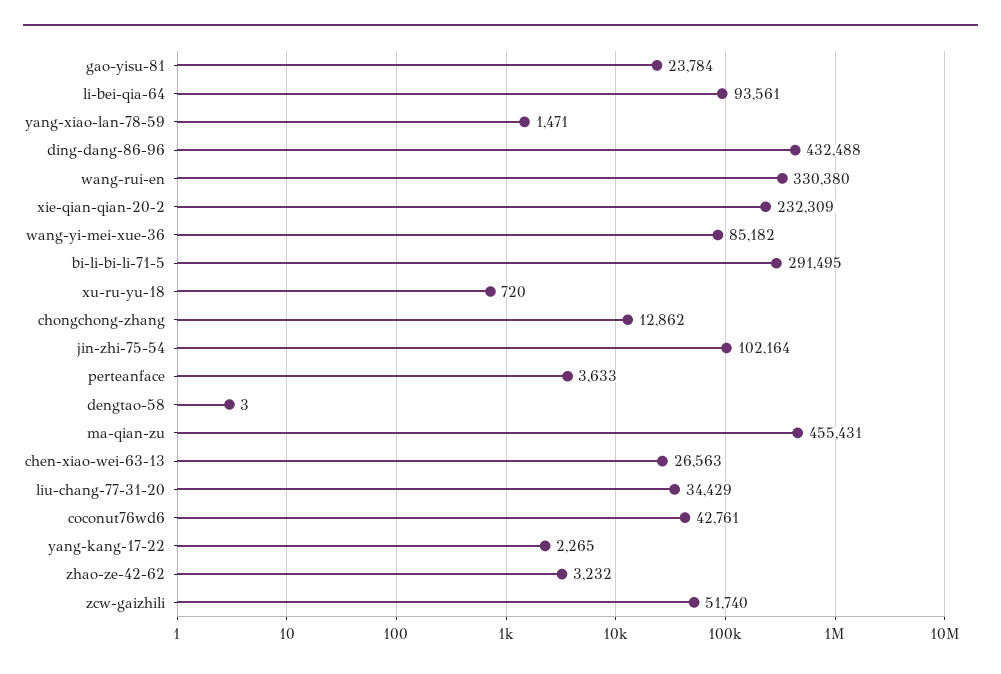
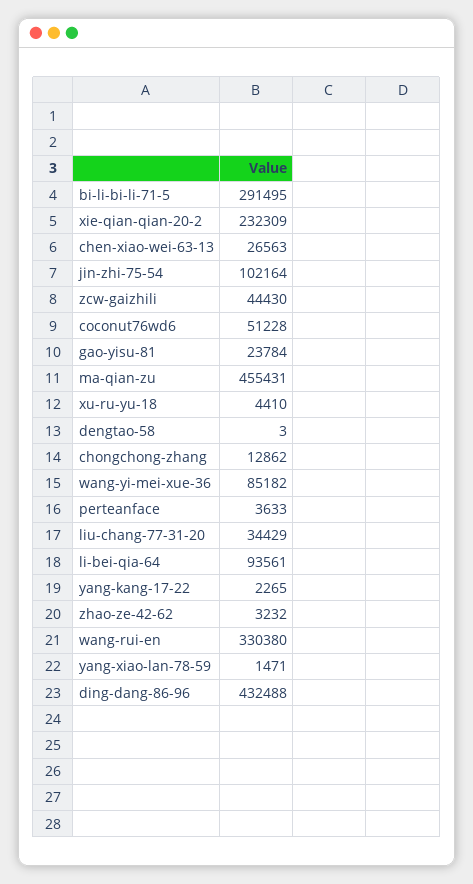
  {
    "gao-yisu-81": 23784,
    "li-bei-qia-64": 93561,
    "yang-xiao-lan-78-59": 1471,
    "ding-dang-86-96": 432488,
    "wang-rui-en": 330380,
    "xie-qian-qian-20-2": 232309,
    "wang-yi-mei-xue-36": 85182,
    "bi-li-bi-li-71-5": 291495,
-   "xu-ru-yu-18": 720,
+   "xu-ru-yu-18": 4410,
    "chongchong-zhang": 12862,
    "jin-zhi-75-54": 102164,
    "perteanface": 3633,
    "dengtao-58": 3,
    "ma-qian-zu": 455431,
    "chen-xiao-wei-63-13": 26563,
    "liu-chang-77-31-20": 34429,
-   "coconut76wd6": 42761,
+   "coconut76wd6": 51228,
    "yang-kang-17-22": 2265,
    "zhao-ze-42-62": 3232,
-   "zcw-gaizhili": 51740
+   "zcw-gaizhili": 44430
  }

